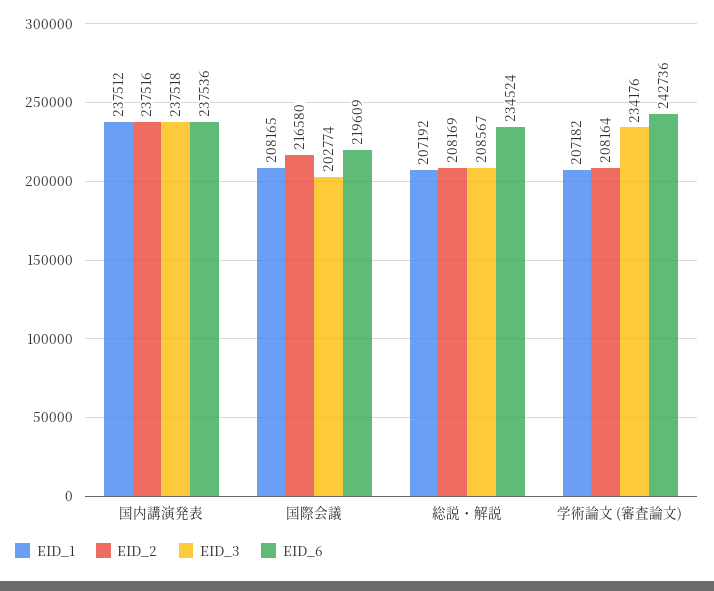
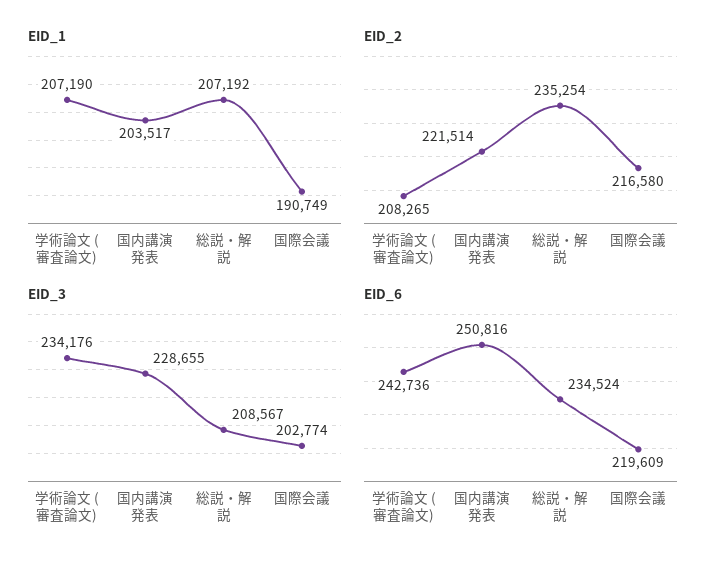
  {
    "EID_1": {
-     "国内講演発表": 237512,
+     "国内講演発表": 203517,
-     "国際会議": 208165,
+     "国際会議": 190749,
      "総説・解説": 207192,
-     "学術論文 (審査論文)": 207182
+     "学術論文 (審査論文)": 207190
    },
    "EID_2": {
-     "国内講演発表": 237516,
+     "国内講演発表": 221514,
      "国際会議": 216580,
-     "総説・解説": 208169,
+     "総説・解説": 235254,
-     "学術論文 (審査論文)": 208164
+     "学術論文 (審査論文)": 208265
    },
    "EID_3": {
-     "国内講演発表": 237518,
+     "国内講演発表": 228655,
      "国際会議": 202774,
      "総説・解説": 208567,
      "学術論文 (審査論文)": 234176
    },
    "EID_6": {
-     "国内講演発表": 237536,
+     "国内講演発表": 250816,
      "国際会議": 219609,
      "総説・解説": 234524,
      "学術論文 (審査論文)": 242736
    }
  }

